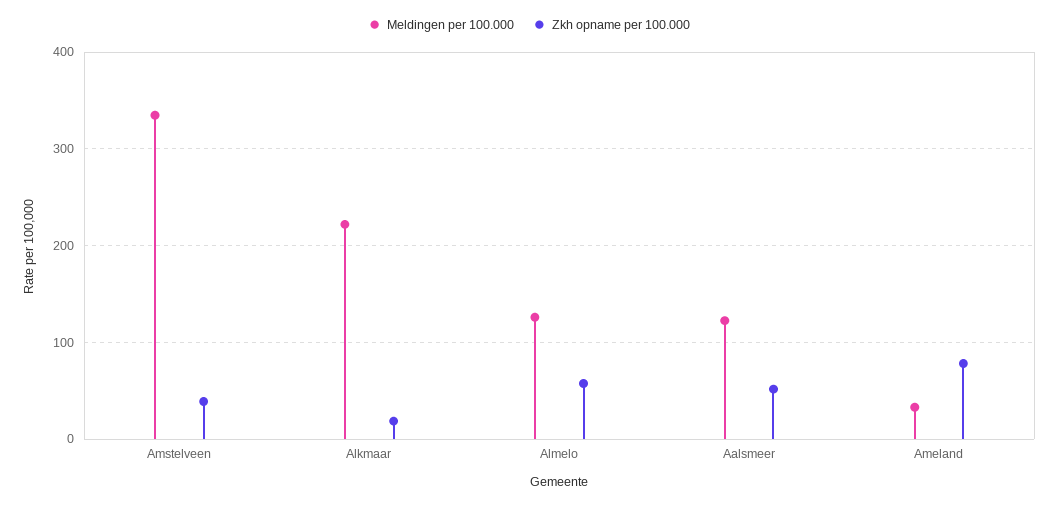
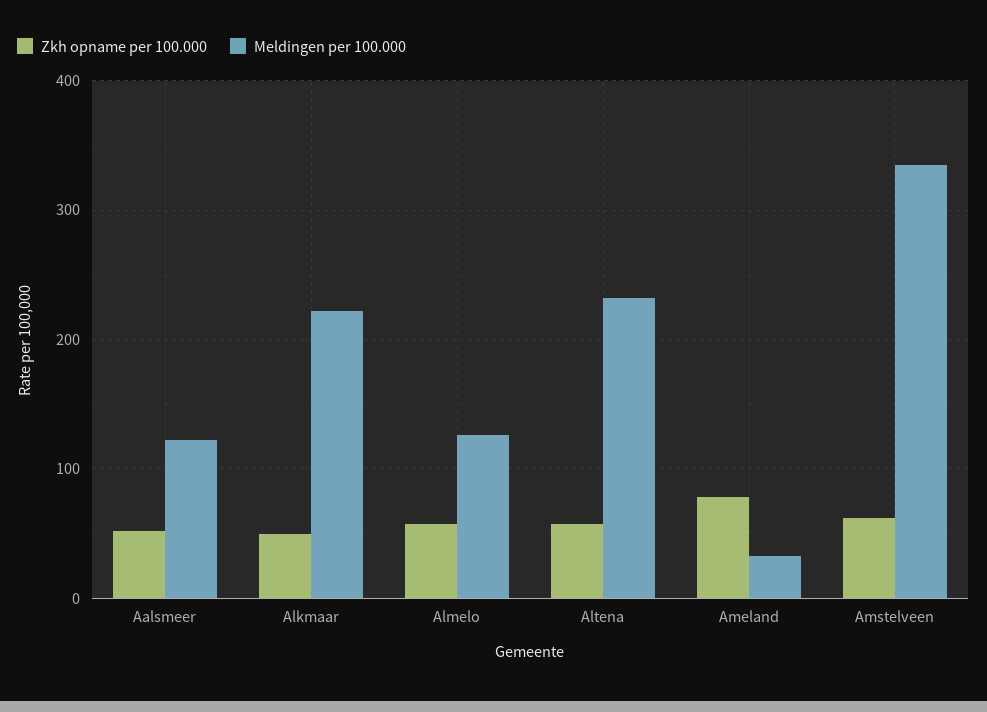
  {
    "Meldingen per 100.000": {
      "Amstelveen": 330,
      "Alkmaar": 220,
      "Almelo": 130,
      "Aalsmeer": 120,
-     "Ameland": 30
+     "Ameland": 30,
+     "Altena": 230
    },
    "Zkh opname per 100.000": {
-     "Amstelveen": 40,
+     "Amstelveen": 60,
-     "Alkmaar": 20,
+     "Alkmaar": 50,
      "Almelo": 60,
      "Aalsmeer": 50,
-     "Ameland": 80
+     "Ameland": 80,
+     "Altena": 60
    }
  }

